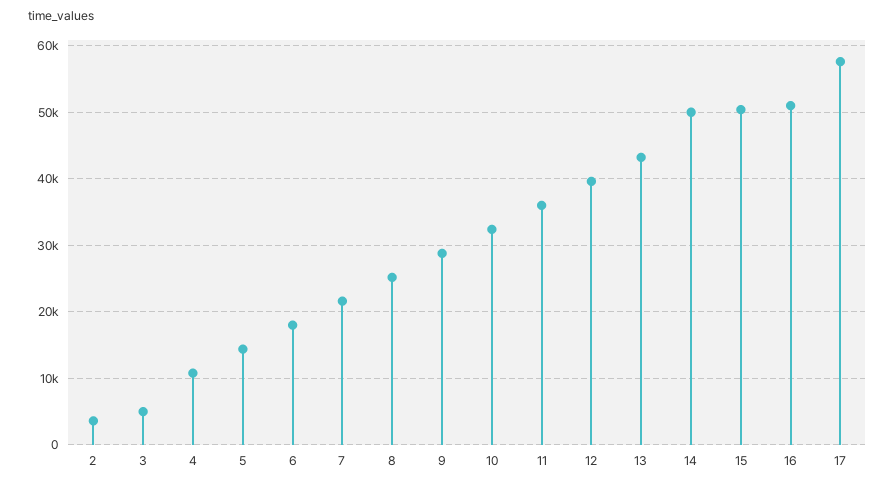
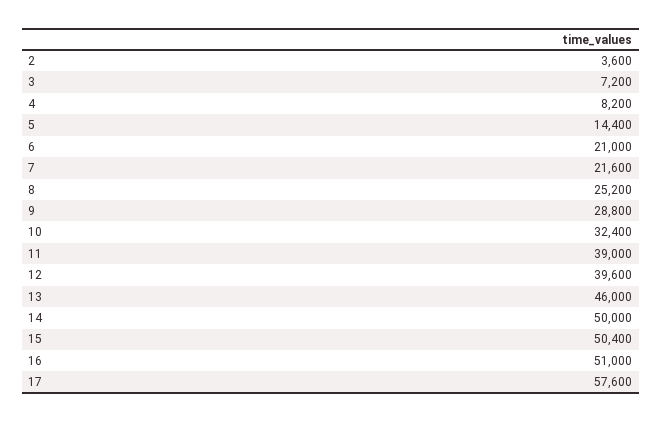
  {
    "2": 3600,
-   "3": 5000,
+   "3": 7200,
-   "4": 11000,
+   "4": 8200,
    "5": 14400,
-   "6": 18000,
+   "6": 21000,
    "7": 21600,
    "8": 25200,
    "9": 28800,
    "10": 32400,
-   "11": 36000,
+   "11": 39000,
    "12": 39600,
-   "13": 43000,
+   "13": 46000,
    "14": 50000,
    "15": 50400,
    "16": 51000,
    "17": 57600
  }

